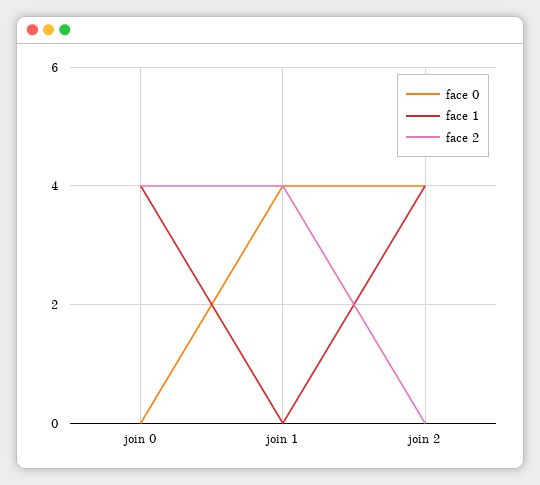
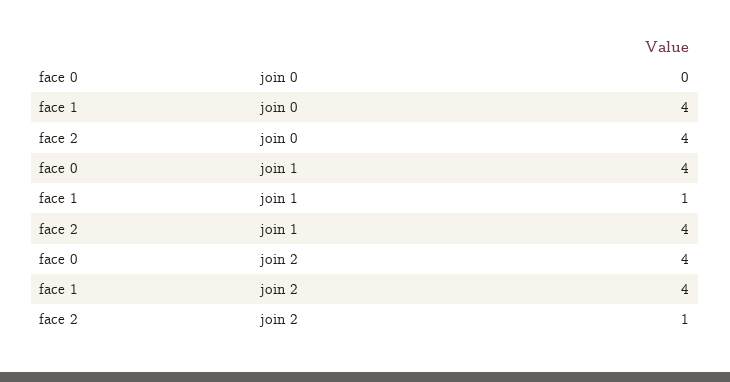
  {
    "face 0": {
      "join 0": 0,
      "join 1": 4,
      "join 2": 4
    },
    "face 1": {
      "join 0": 4,
-     "join 1": 0,
+     "join 1": 1,
      "join 2": 4
    },
    "face 2": {
      "join 0": 4,
      "join 1": 4,
-     "join 2": 0
+     "join 2": 1
    }
  }

